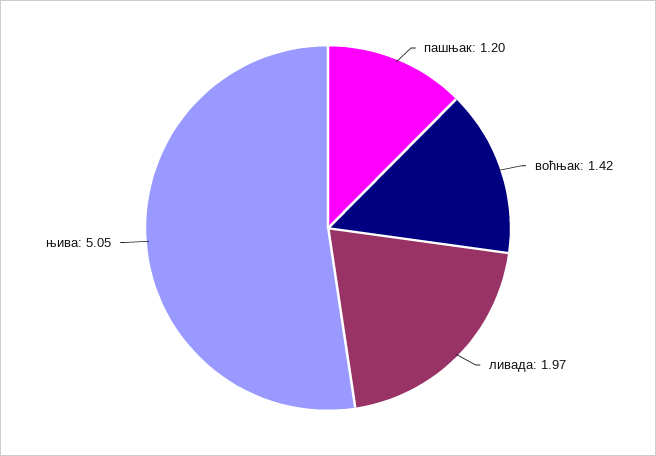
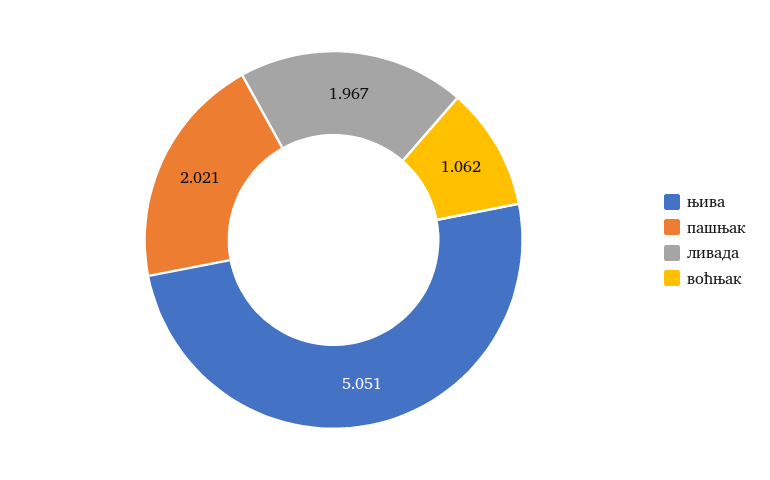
  {
-   "пашњак": 1.2,
+   "пашњак": 2.021,
-   "воћњак": 1.42,
+   "воћњак": 1.062,
    "ливада": 1.967,
    "њива": 5.051
  }

